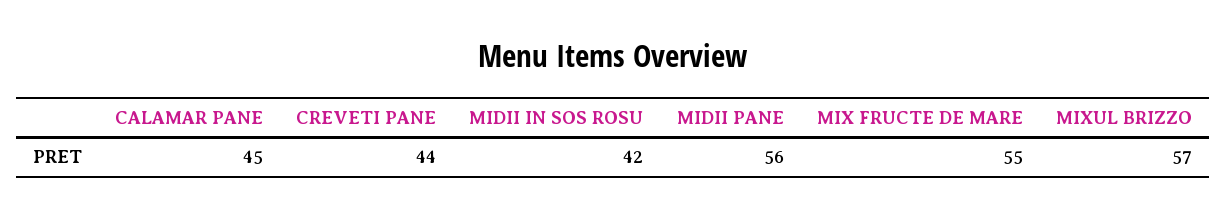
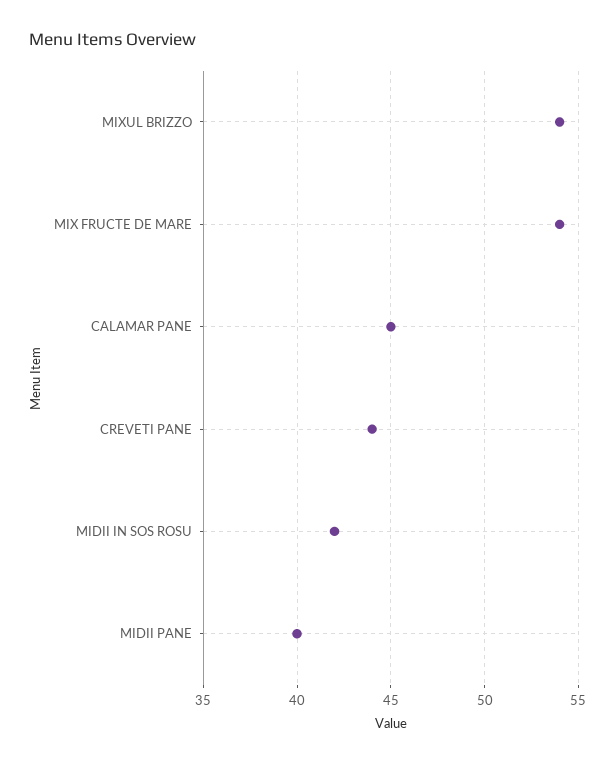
  {
    "CALAMAR PANE": 45,
    "CREVETI PANE": 44,
    "MIDII IN SOS ROSU": 42,
-   "MIDII PANE": 56,
+   "MIDII PANE": 40,
-   "MIX FRUCTE DE MARE": 55,
+   "MIX FRUCTE DE MARE": 54,
-   "MIXUL BRIZZO": 57
+   "MIXUL BRIZZO": 54
  }

